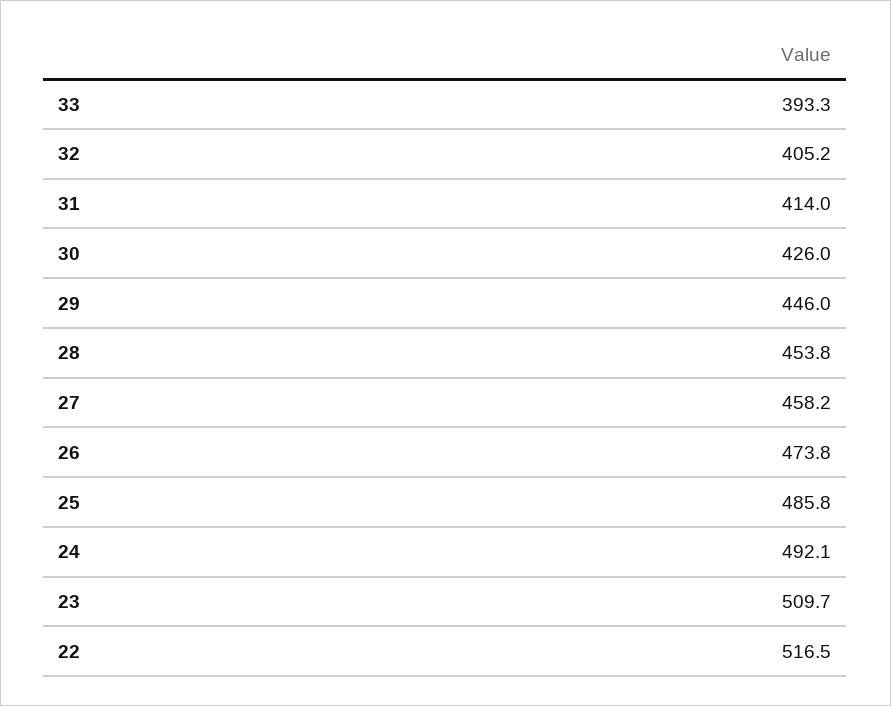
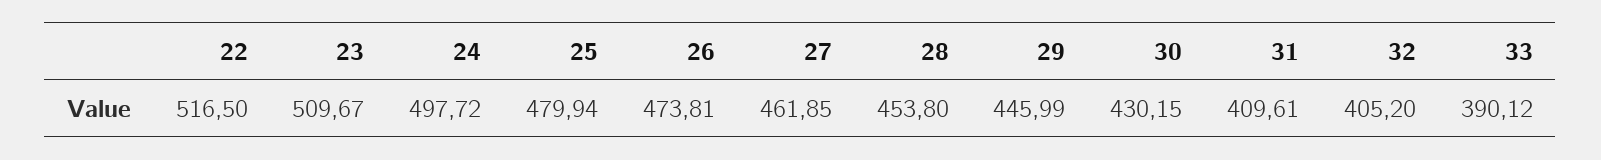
  {
-   "33": 393.3,
+   "33": 390.12,
    "32": 405.2,
-   "31": 414,
+   "31": 409.61,
-   "30": 426,
+   "30": 430.15,
    "29": 445.99,
    "28": 453.8,
-   "27": 458.2,
+   "27": 461.85,
    "26": 473.81,
-   "25": 485.8,
+   "25": 479.94,
-   "24": 492.1,
+   "24": 497.72,
    "23": 509.67,
    "22": 516.5
  }

